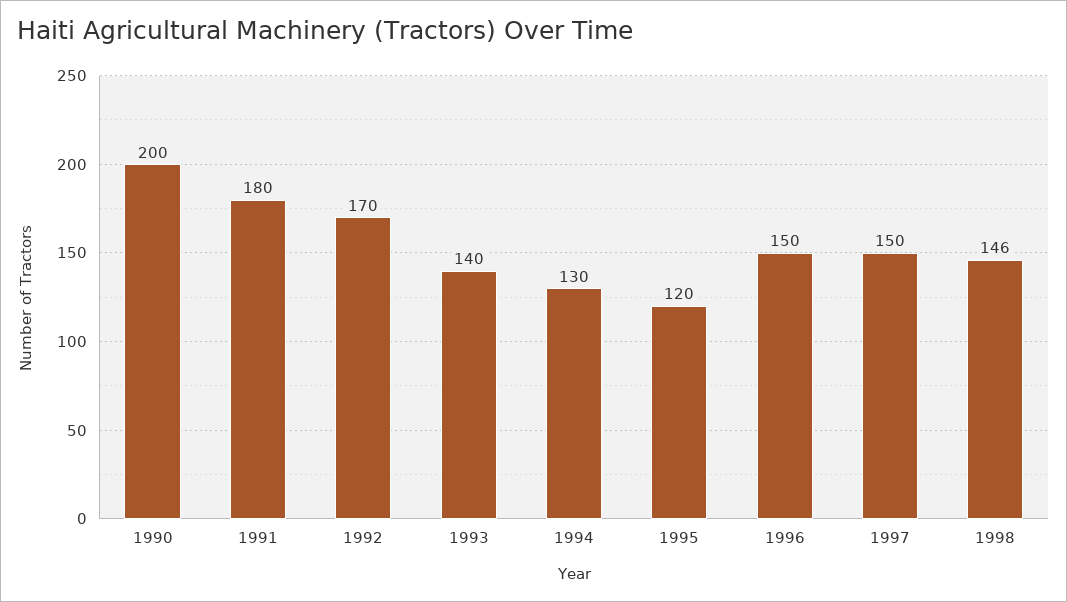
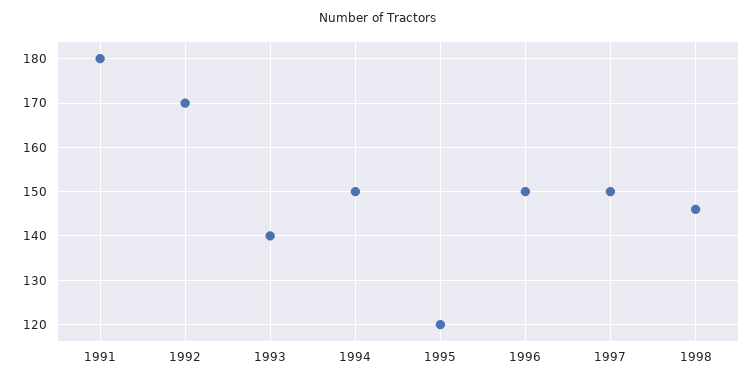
  {
-   "1990": 200,
    "1991": 180,
    "1992": 170,
    "1993": 140,
-   "1994": 130,
+   "1994": 150,
    "1995": 120,
    "1996": 150,
    "1997": 150,
    "1998": 146
  }

